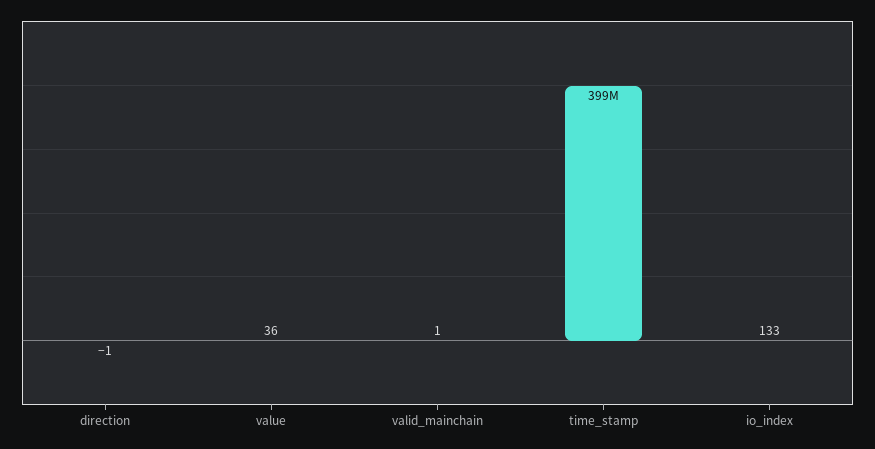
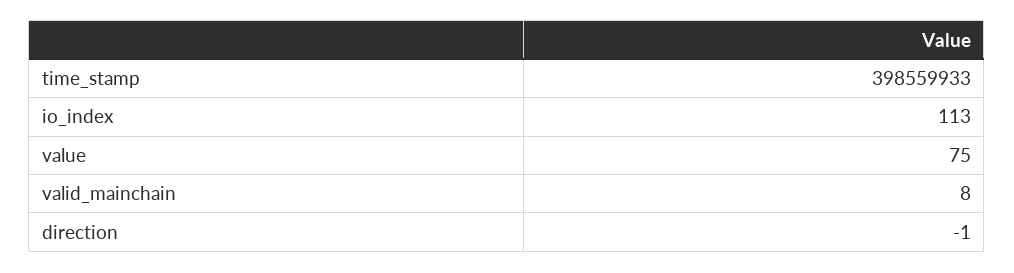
  {
    "direction": -1,
-   "value": 36,
+   "value": 75,
-   "valid_mainchain": 1,
+   "valid_mainchain": 8,
    "time_stamp": 398559933,
-   "io_index": 133
+   "io_index": 113
  }

